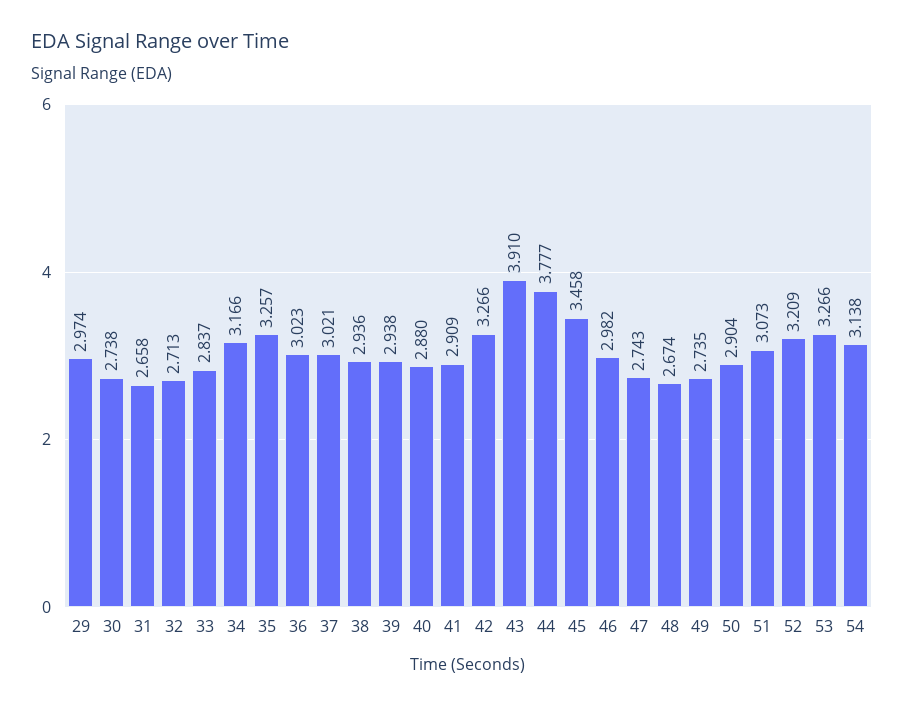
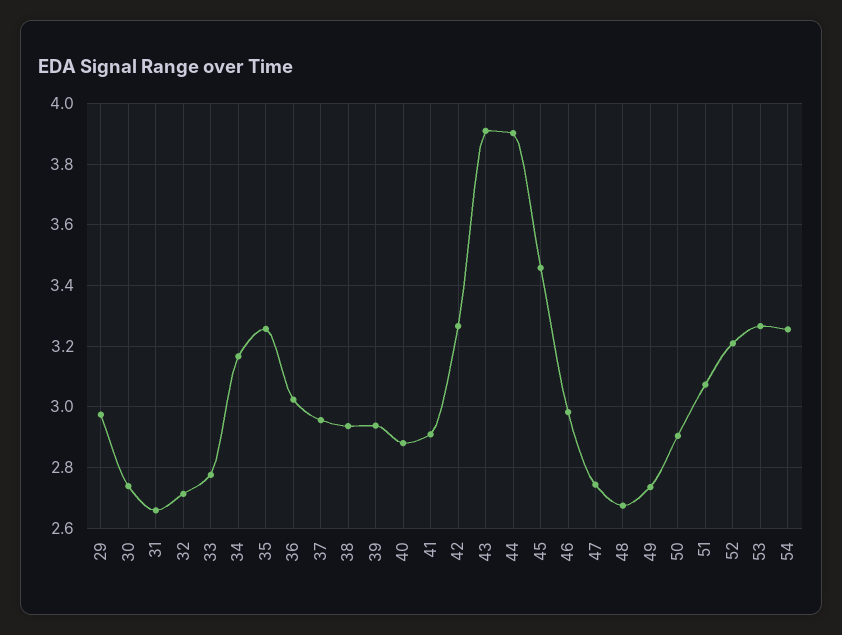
  {
    "29": 2.974,
    "30": 2.738,
    "31": 2.658,
    "32": 2.713,
-   "33": 2.837,
+   "33": 2.78,
    "34": 3.166,
    "35": 3.257,
    "36": 3.023,
-   "37": 3.021,
+   "37": 2.96,
    "38": 2.936,
    "39": 2.938,
    "40": 2.88,
    "41": 2.909,
    "42": 3.266,
    "43": 3.91,
-   "44": 3.777,
+   "44": 3.9,
    "45": 3.458,
    "46": 2.982,
    "47": 2.743,
    "48": 2.674,
    "49": 2.735,
    "50": 2.904,
    "51": 3.073,
    "52": 3.209,
    "53": 3.266,
-   "54": 3.138
+   "54": 3.26
  }

